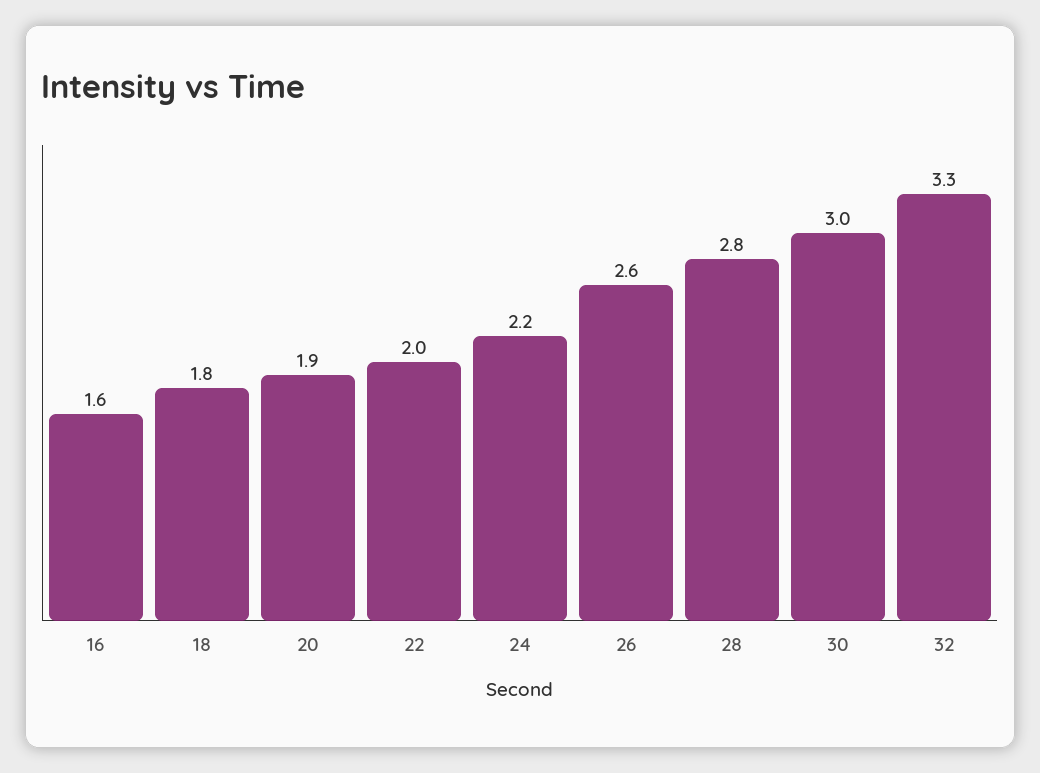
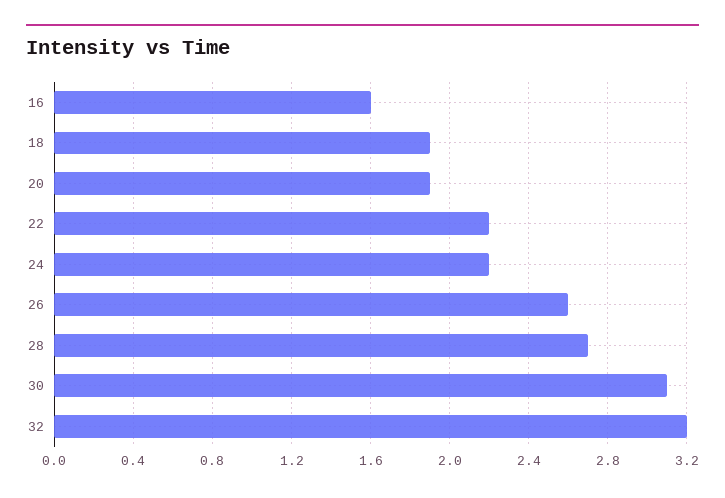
  {
    "16": 1.6,
-   "18": 1.8,
+   "18": 1.9,
    "20": 1.9,
-   "22": 2,
+   "22": 2.2,
    "24": 2.2,
    "26": 2.6,
-   "28": 2.8,
+   "28": 2.7,
-   "30": 3,
+   "30": 3.1,
-   "32": 3.3
+   "32": 3.2
  }

